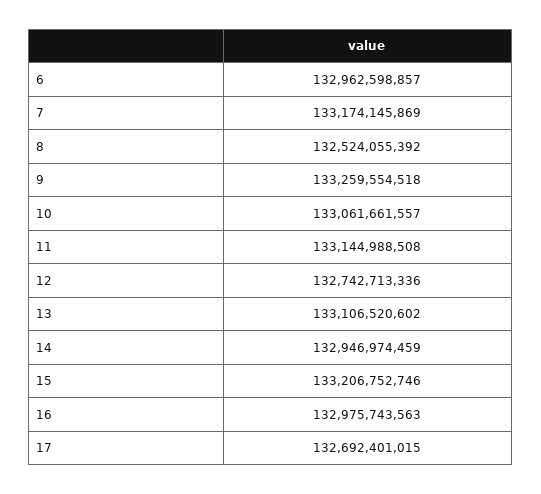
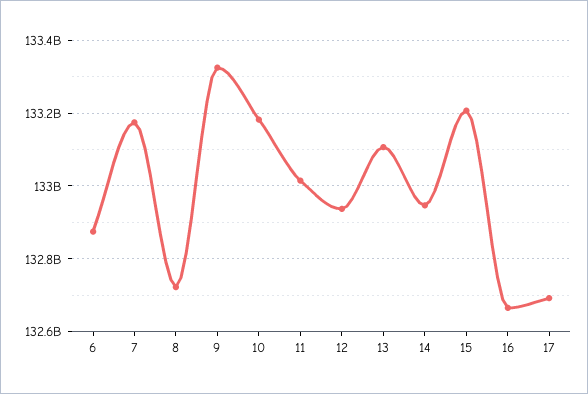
  {
-   "6": 132962598857,
+   "6": 132880000000,
    "7": 133174145869,
-   "8": 132524055392,
+   "8": 132720000000,
-   "9": 133259554518,
+   "9": 133320000000,
-   "10": 133061661557,
+   "10": 133180000000,
-   "11": 133144988508,
+   "11": 133020000000,
-   "12": 132742713336,
+   "12": 132940000000,
    "13": 133106520602,
    "14": 132946974459,
    "15": 133206752746,
-   "16": 132975743563,
+   "16": 132660000000,
    "17": 132692401015
  }

